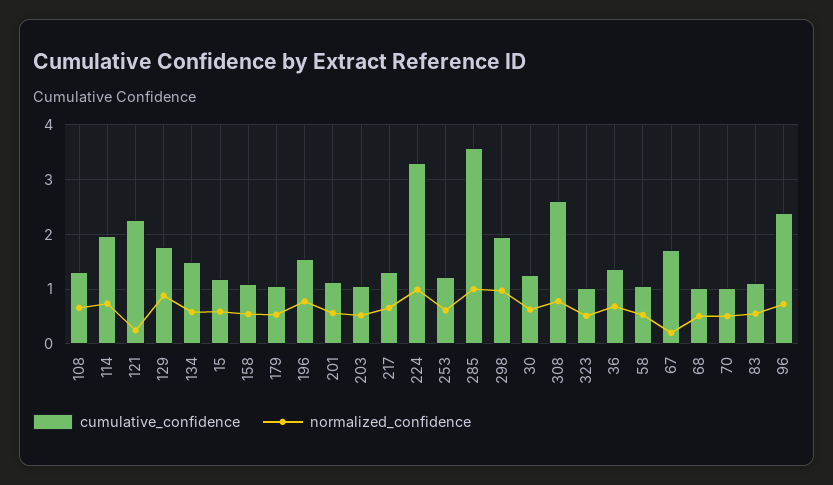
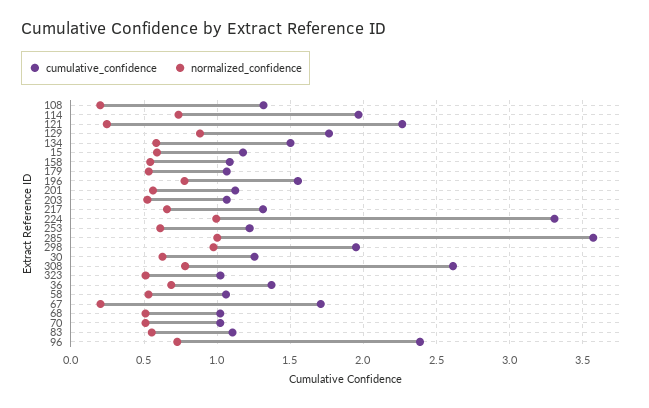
  {
    "cumulative_confidence": {
      "108": 1.3,
      "114": 1.95,
      "121": 2.25,
      "129": 1.75,
      "134": 1.5,
      "15": 1.2,
      "158": 1.1,
      "179": 1.05,
      "196": 1.55,
      "201": 1.1,
      "203": 1.05,
      "217": 1.3,
      "224": 3.3,
      "253": 1.2,
      "285": 3.55,
      "298": 1.95,
      "30": 1.25,
      "308": 2.6,
      "323": 1,
      "36": 1.35,
      "58": 1.05,
      "67": 1.7,
      "68": 1,
      "70": 1,
      "83": 1.1,
      "96": 2.4
    },
    "normalized_confidence": {
-     "108": 0.6,
+     "108": 0.2,
      "114": 0.75,
      "121": 0.25,
      "129": 0.9,
      "134": 0.6,
      "15": 0.6,
      "158": 0.55,
      "179": 0.55,
      "196": 0.8,
      "201": 0.55,
      "203": 0.5,
      "217": 0.65,
      "224": 1,
      "253": 0.6,
      "285": 1,
      "298": 1,
      "30": 0.65,
      "308": 0.8,
      "323": 0.5,
      "36": 0.7,
      "58": 0.55,
      "67": 0.2,
      "68": 0.5,
      "70": 0.5,
      "83": 0.55,
      "96": 0.75
    }
  }

